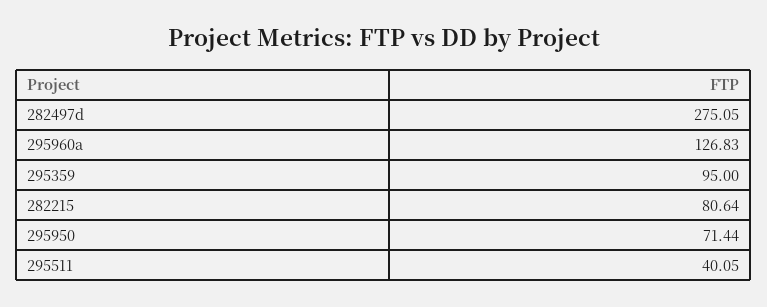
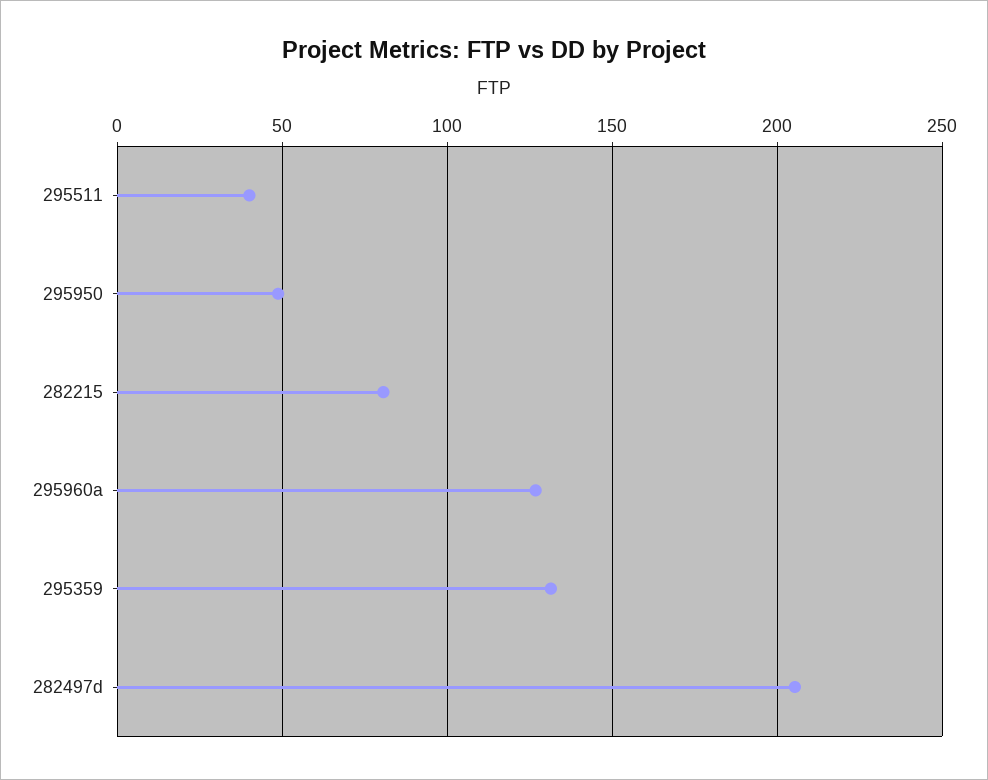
  {
-   "282497d": 275.05,
+   "282497d": 205,
    "295960a": 126.83,
-   "295359": 95,
+   "295359": 130,
    "282215": 80.64,
-   "295950": 71.44,
+   "295950": 50,
    "295511": 40.05
  }

